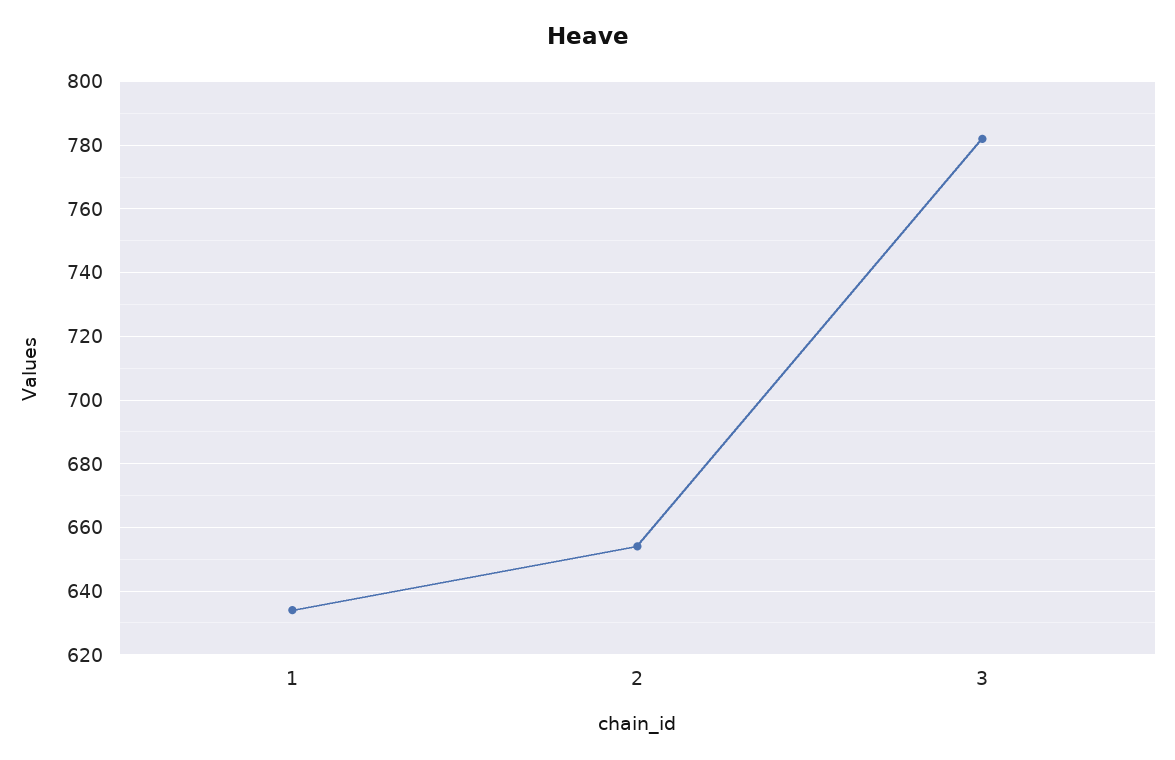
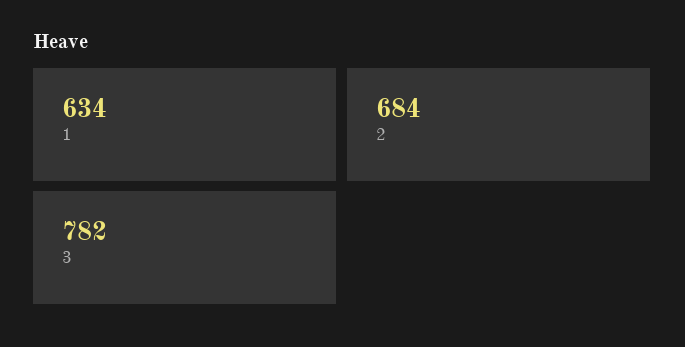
  {
    "1": 634,
-   "2": 655,
+   "2": 684,
    "3": 782
  }

